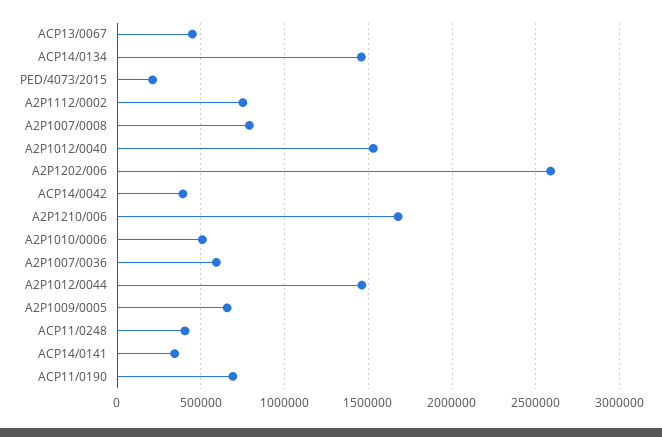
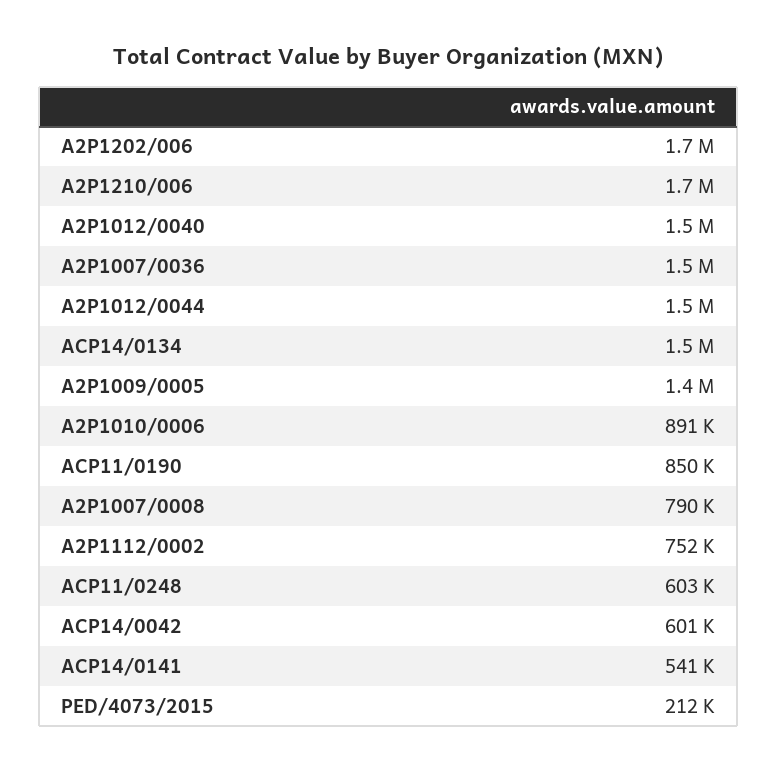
  {
-   "ACP13/0067": 450000,
    "ACP14/0134": 1500000,
    "PED/4073/2015": 212000,
    "A2P1112/0002": 752000,
    "A2P1007/0008": 790000,
    "A2P1012/0040": 1500000,
-   "A2P1202/006": 2600000,
+   "A2P1202/006": 1700000,
-   "ACP14/0042": 400000,
+   "ACP14/0042": 601000,
    "A2P1210/006": 1700000,
-   "A2P1010/0006": 500000,
+   "A2P1010/0006": 891000,
-   "A2P1007/0036": 600000,
+   "A2P1007/0036": 1500000,
    "A2P1012/0044": 1500000,
-   "A2P1009/0005": 650000,
+   "A2P1009/0005": 1400000,
-   "ACP11/0248": 400000,
+   "ACP11/0248": 603000,
-   "ACP14/0141": 350000,
+   "ACP14/0141": 541000,
-   "ACP11/0190": 700000
+   "ACP11/0190": 850000
  }

